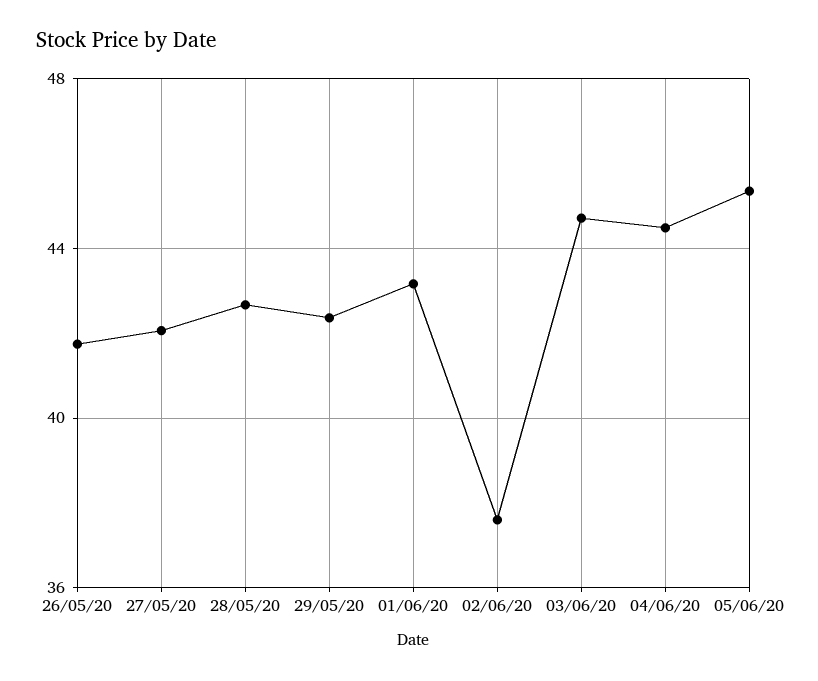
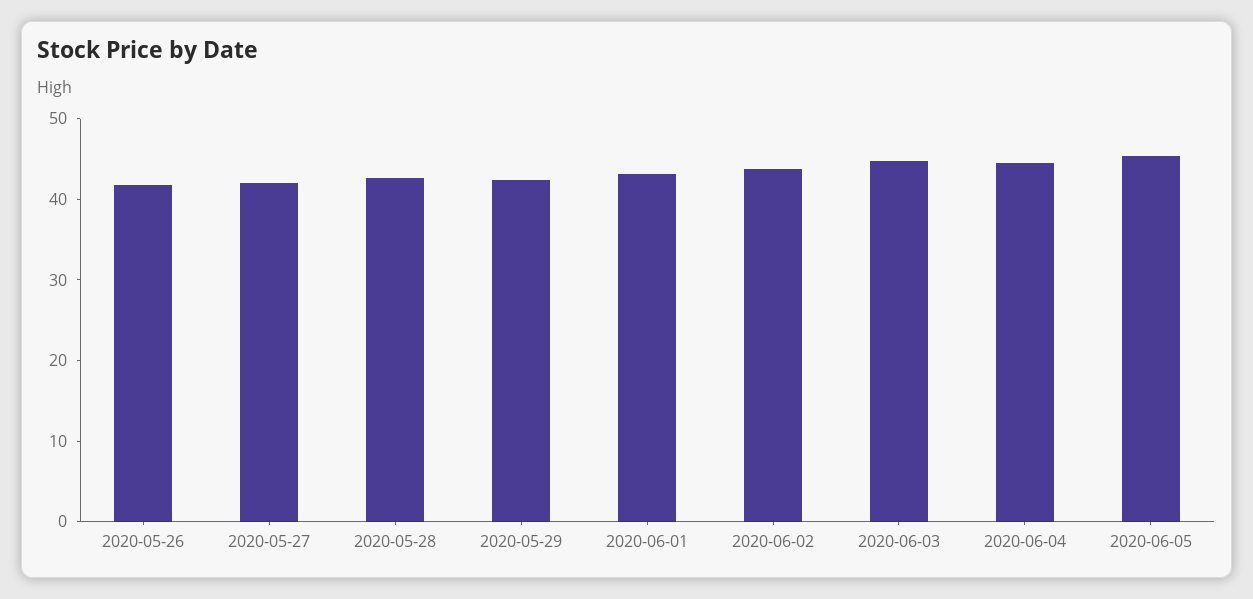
  {
    "26/05/20": 41.5,
    "27/05/20": 42,
    "28/05/20": 42.5,
    "29/05/20": 42.5,
    "01/06/20": 43,
-   "02/06/20": 37.5,
+   "02/06/20": 44,
    "03/06/20": 44.5,
    "04/06/20": 44.5,
    "05/06/20": 45.5
  }

